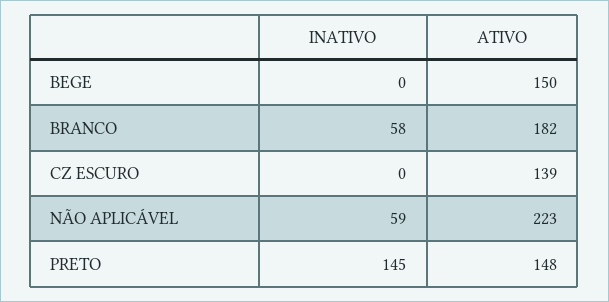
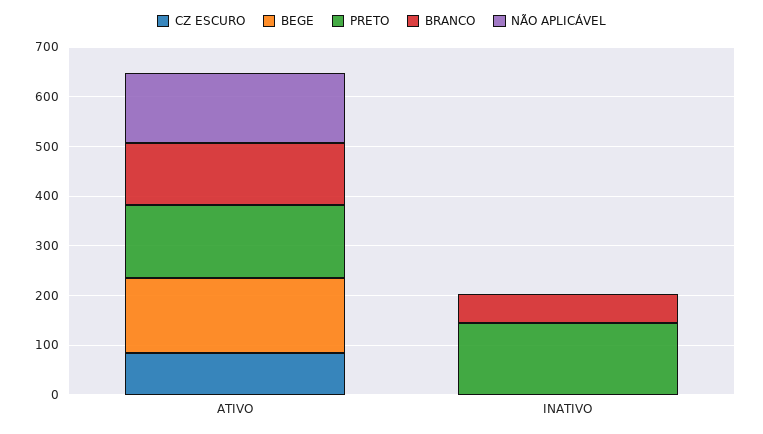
  {
    "BEGE": {
      "INATIVO": 0,
      "ATIVO": 150
    },
    "BRANCO": {
      "INATIVO": 58,
-     "ATIVO": 182
+     "ATIVO": 120
    },
    "CZ ESCURO": {
      "INATIVO": 0,
-     "ATIVO": 139
+     "ATIVO": 80
    },
    "NÃO APLICÁVEL": {
-     "INATIVO": 59,
+     "INATIVO": 0,
-     "ATIVO": 223
+     "ATIVO": 140
    },
    "PRETO": {
      "INATIVO": 145,
      "ATIVO": 148
    }
  }

